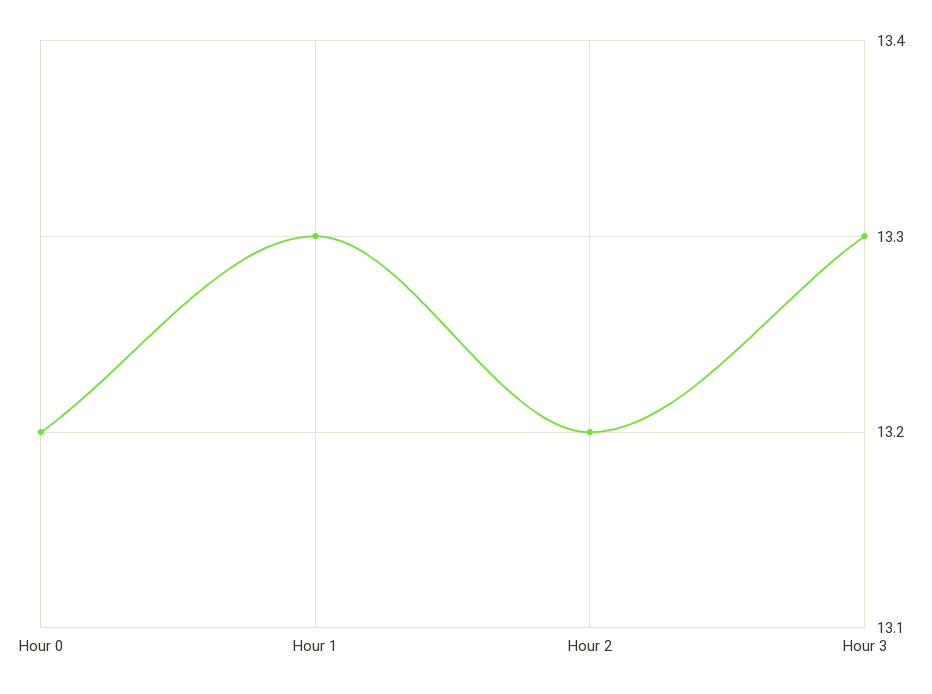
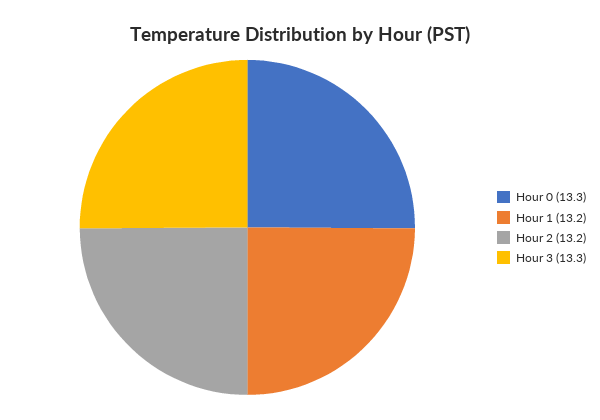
  {
-   "Hour 0": 13.2,
+   "Hour 0": 13.3,
-   "Hour 1": 13.3,
+   "Hour 1": 13.2,
    "Hour 2": 13.2,
    "Hour 3": 13.3
  }

